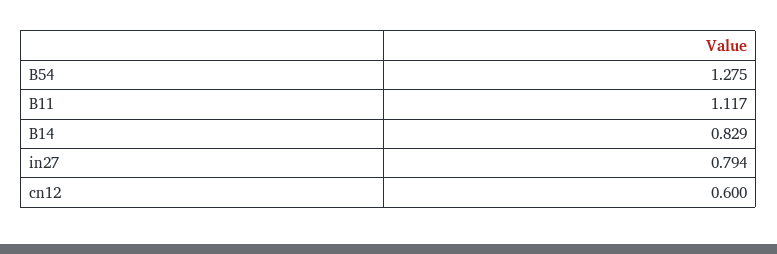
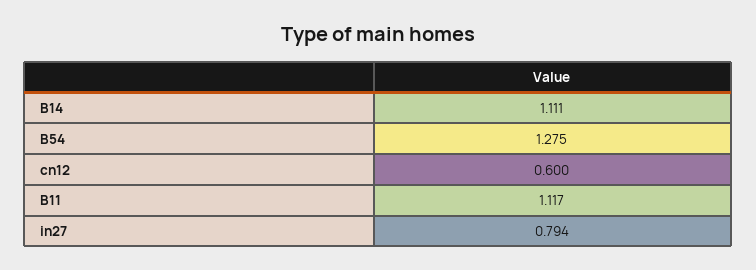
  {
    "B54": 1.275,
    "B11": 1.117,
-   "B14": 0.829,
+   "B14": 1.111,
    "in27": 0.794,
    "cn12": 0.6
  }

